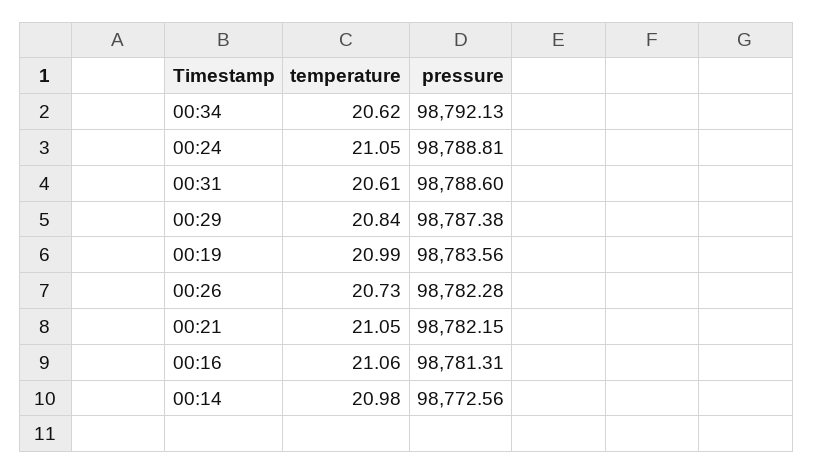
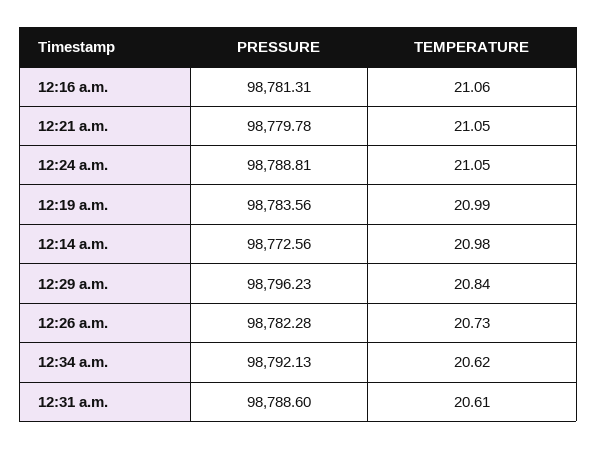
  {
    "temperature": {
      "00:34": 20.62,
      "00:24": 21.05,
      "00:31": 20.61,
      "00:29": 20.84,
      "00:19": 20.99,
      "00:26": 20.73,
      "00:21": 21.05,
      "00:16": 21.06,
      "00:14": 20.98
    },
    "pressure": {
      "00:34": 98792.13,
      "00:24": 98788.81,
      "00:31": 98788.6,
-     "00:29": 98787.38,
+     "00:29": 98796.23,
      "00:19": 98783.56,
      "00:26": 98782.28,
-     "00:21": 98782.15,
+     "00:21": 98779.78,
      "00:16": 98781.31,
      "00:14": 98772.56
    }
  }

